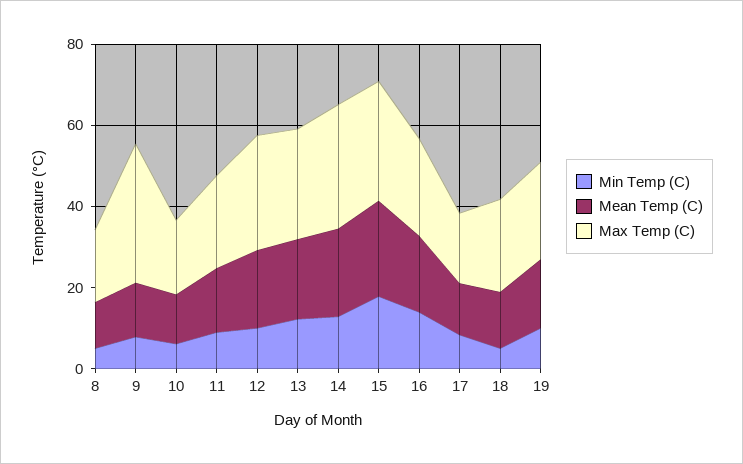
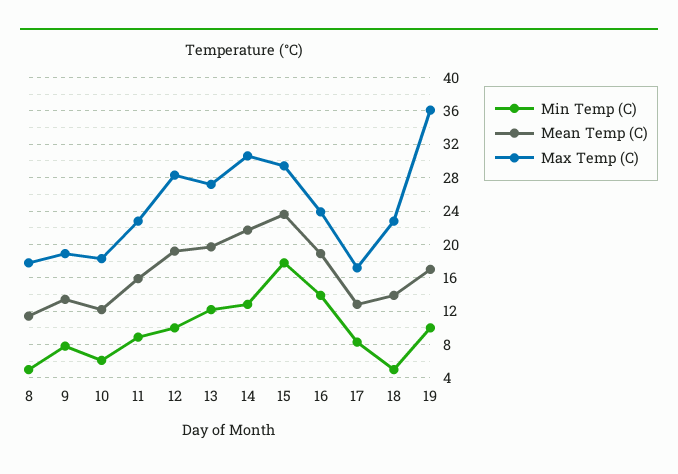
  {
    "Min Temp (C)": {
      "8": 5,
      "9": 8,
      "10": 6,
      "11": 9,
      "12": 10,
      "13": 12,
      "14": 13,
      "15": 18,
      "16": 14,
      "17": 8,
      "18": 5,
      "19": 10
    },
    "Mean Temp (C)": {
      "8": 11,
      "9": 13,
      "10": 12,
      "11": 16,
      "12": 19,
      "13": 20,
      "14": 22,
      "15": 24,
      "16": 19,
      "17": 13,
      "18": 14,
      "19": 17
    },
    "Max Temp (C)": {
      "8": 18,
-     "9": 35,
+     "9": 19,
      "10": 18,
      "11": 23,
      "12": 28,
      "13": 27,
      "14": 31,
      "15": 29,
      "16": 24,
      "17": 17,
      "18": 23,
-     "19": 25
+     "19": 36
    }
  }

